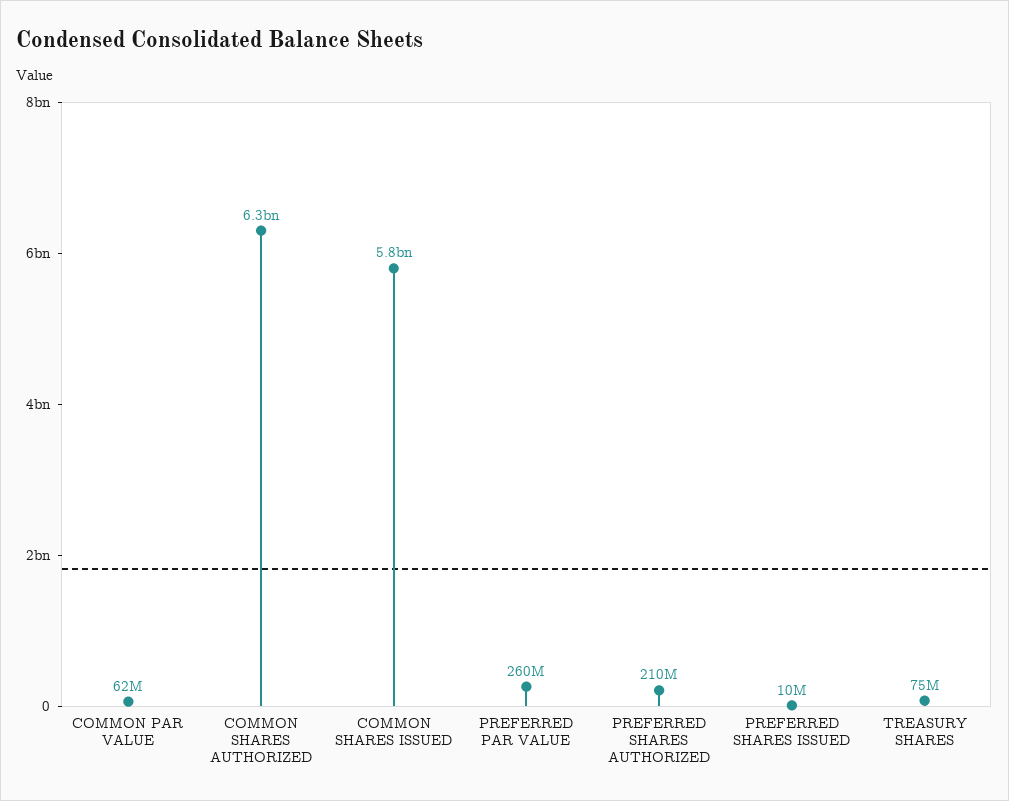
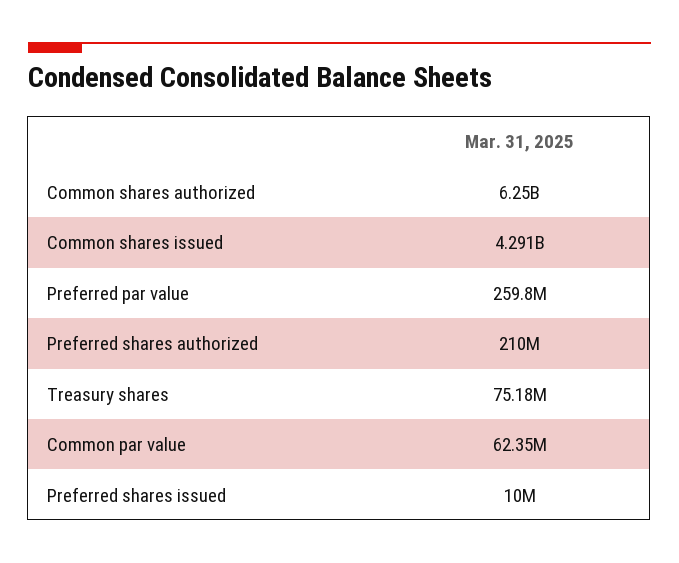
  {
    "COMMON PAR VALUE": 62350000,
    "COMMON SHARES AUTHORIZED": 6250000000,
-   "COMMON SHARES ISSUED": 5800000000,
+   "COMMON SHARES ISSUED": 4291000000,
    "PREFERRED PAR VALUE": 259800000,
    "PREFERRED SHARES AUTHORIZED": 210000000,
    "PREFERRED SHARES ISSUED": 10000000,
    "TREASURY SHARES": 75180000
  }

